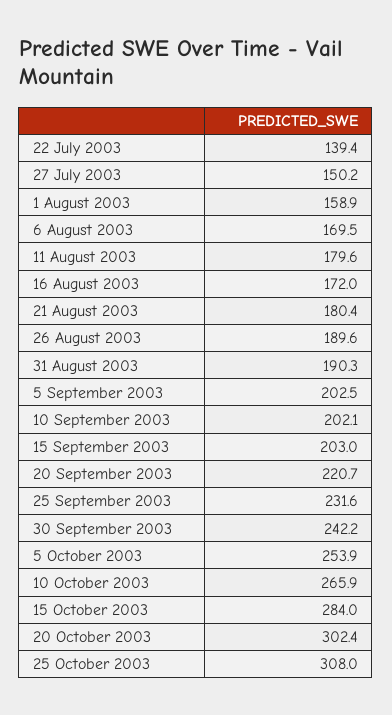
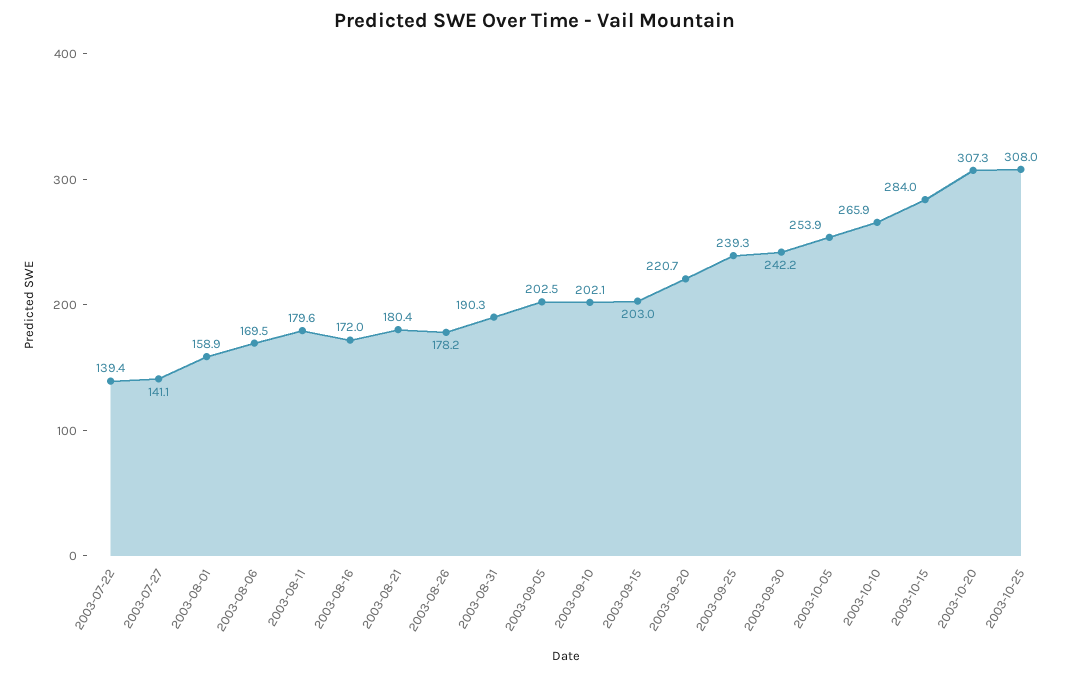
  {
    "22 July 2003": 139.4,
-   "27 July 2003": 150.2,
+   "27 July 2003": 141.1,
    "1 August 2003": 158.9,
    "6 August 2003": 169.5,
    "11 August 2003": 179.6,
    "16 August 2003": 172,
    "21 August 2003": 180.4,
-   "26 August 2003": 189.6,
+   "26 August 2003": 178.2,
    "31 August 2003": 190.3,
    "5 September 2003": 202.5,
    "10 September 2003": 202.1,
    "15 September 2003": 203,
    "20 September 2003": 220.7,
-   "25 September 2003": 231.6,
+   "25 September 2003": 239.3,
    "30 September 2003": 242.2,
    "5 October 2003": 253.9,
    "10 October 2003": 265.9,
    "15 October 2003": 284,
-   "20 October 2003": 302.4,
+   "20 October 2003": 307.3,
    "25 October 2003": 308
  }

